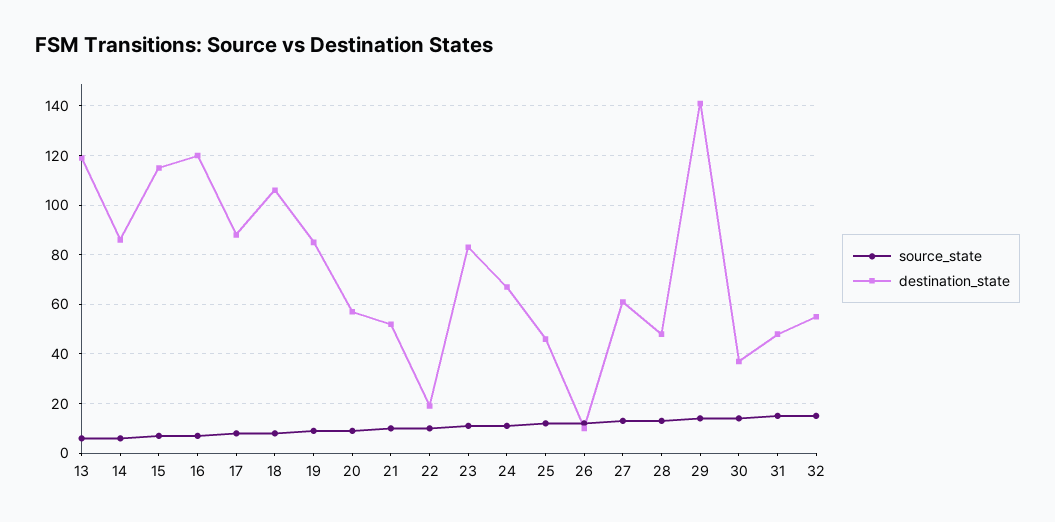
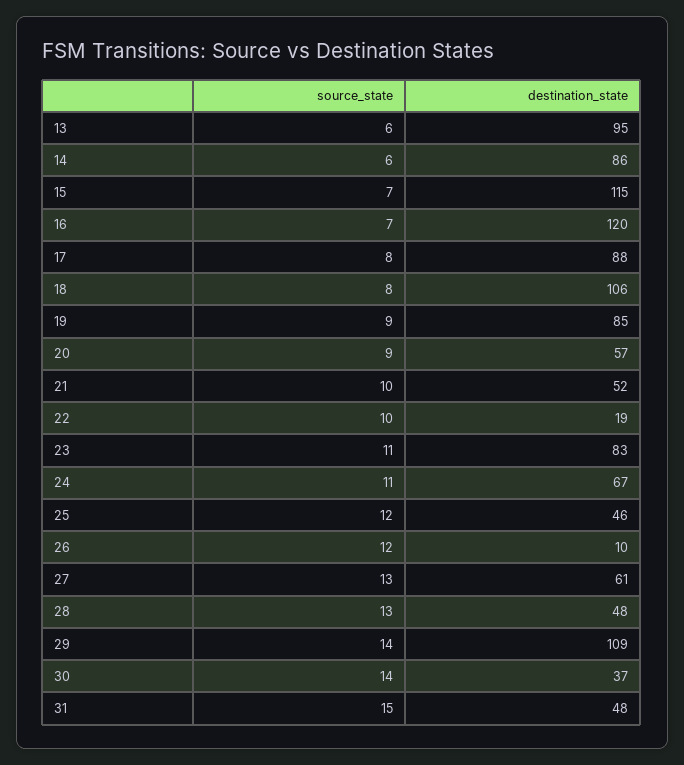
  {
    "source_state": {
      "13": 6,
      "14": 6,
      "15": 7,
      "16": 7,
      "17": 8,
      "18": 8,
      "19": 9,
      "20": 9,
      "21": 10,
      "22": 10,
      "23": 11,
      "24": 11,
      "25": 12,
      "26": 12,
      "27": 13,
      "28": 13,
      "29": 14,
      "30": 14,
-     "31": 15,
+     "31": 15
-     "32": 15
    },
    "destination_state": {
-     "13": 120,
+     "13": 95,
      "14": 86,
      "15": 115,
      "16": 120,
      "17": 88,
      "18": 106,
      "19": 85,
      "20": 57,
      "21": 52,
      "22": 19,
      "23": 83,
      "24": 67,
      "25": 46,
      "26": 10,
      "27": 61,
      "28": 48,
-     "29": 140,
+     "29": 109,
      "30": 37,
-     "31": 48,
+     "31": 48
-     "32": 55
    }
  }

